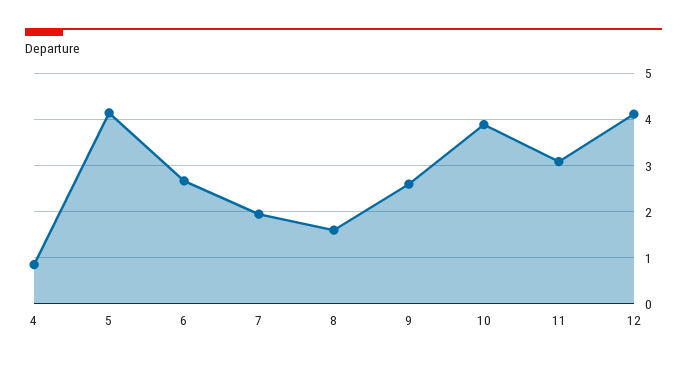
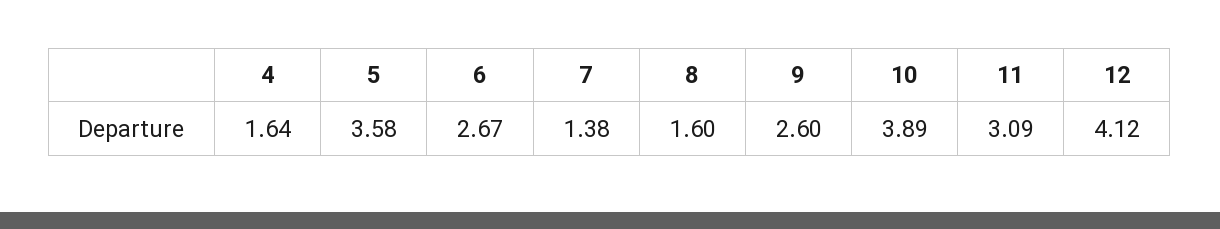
  {
-   "4": 0.8,
+   "4": 1.64,
-   "5": 4.2,
+   "5": 3.58,
    "6": 2.67,
-   "7": 2,
+   "7": 1.38,
    "8": 1.6,
    "9": 2.6,
    "10": 3.89,
    "11": 3.09,
    "12": 4.12
  }

